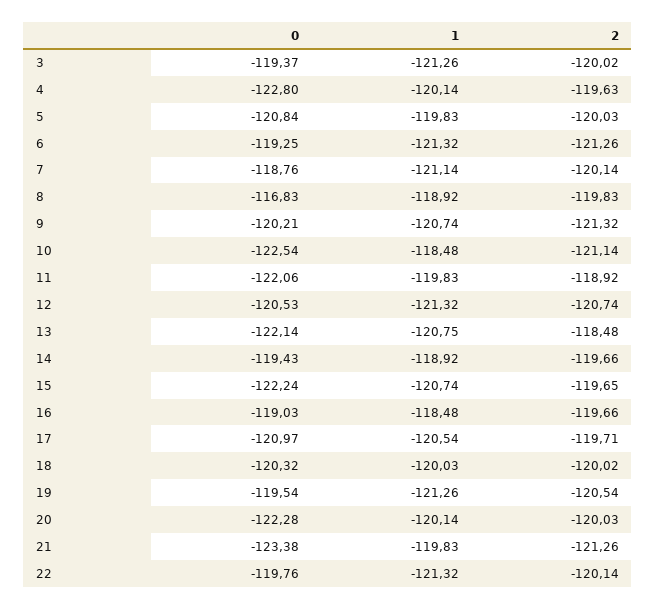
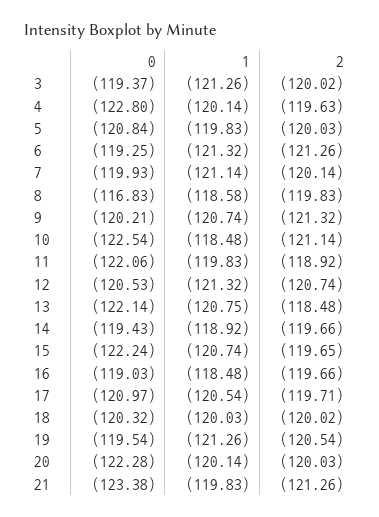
  {
    "0": {
      "3": -119.37,
      "4": -122.8,
      "5": -120.84,
      "6": -119.25,
-     "7": -118.76,
+     "7": -119.93,
      "8": -116.83,
      "9": -120.21,
      "10": -122.54,
      "11": -122.06,
      "12": -120.53,
      "13": -122.14,
      "14": -119.43,
      "15": -122.24,
      "16": -119.03,
      "17": -120.97,
      "18": -120.32,
      "19": -119.54,
      "20": -122.28,
-     "21": -123.38,
+     "21": -123.38
-     "22": -119.76
    },
    "1": {
      "3": -121.26,
      "4": -120.14,
      "5": -119.83,
      "6": -121.32,
      "7": -121.14,
-     "8": -118.92,
+     "8": -118.58,
      "9": -120.74,
      "10": -118.48,
      "11": -119.83,
      "12": -121.32,
      "13": -120.75,
      "14": -118.92,
      "15": -120.74,
      "16": -118.48,
      "17": -120.54,
      "18": -120.03,
      "19": -121.26,
      "20": -120.14,
-     "21": -119.83,
+     "21": -119.83
-     "22": -121.32
    },
    "2": {
      "3": -120.02,
      "4": -119.63,
      "5": -120.03,
      "6": -121.26,
      "7": -120.14,
      "8": -119.83,
      "9": -121.32,
      "10": -121.14,
      "11": -118.92,
      "12": -120.74,
      "13": -118.48,
      "14": -119.66,
      "15": -119.65,
      "16": -119.66,
      "17": -119.71,
      "18": -120.02,
      "19": -120.54,
      "20": -120.03,
-     "21": -121.26,
+     "21": -121.26
-     "22": -120.14
    }
  }

